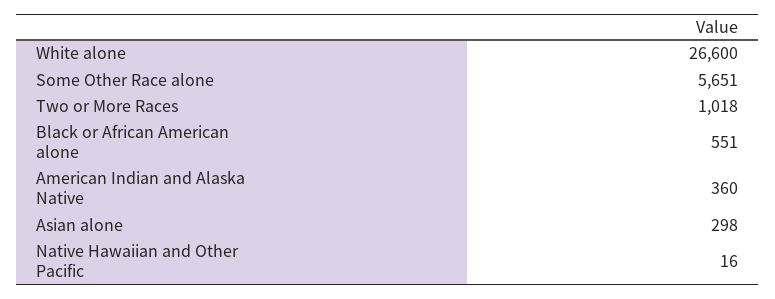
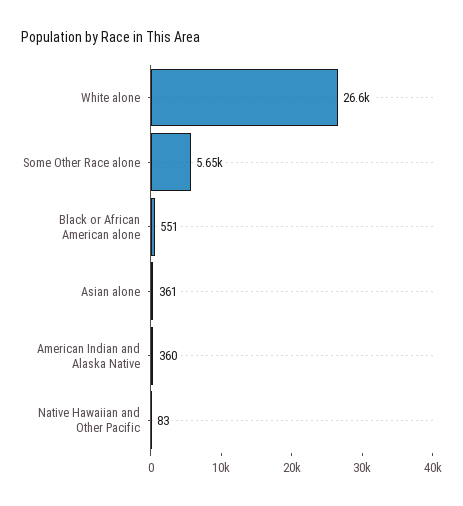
  {
    "White alone": 26600,
    "Some Other Race alone": 5651,
-   "Two or More Races": 1018,
    "Black or African American alone": 551,
    "American Indian and Alaska Native": 360,
-   "Asian alone": 298,
+   "Asian alone": 361,
-   "Native Hawaiian and Other Pacific": 16
+   "Native Hawaiian and Other Pacific": 83
  }

